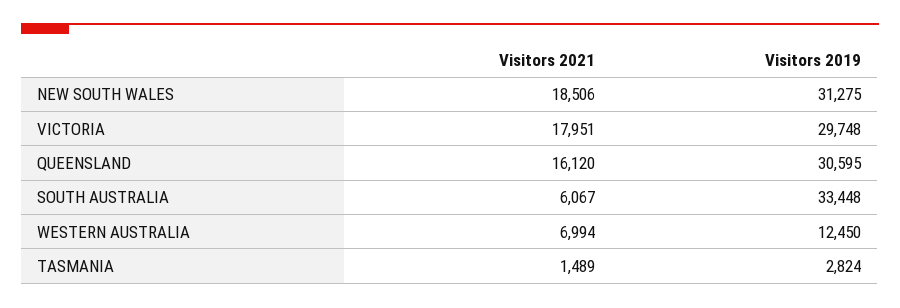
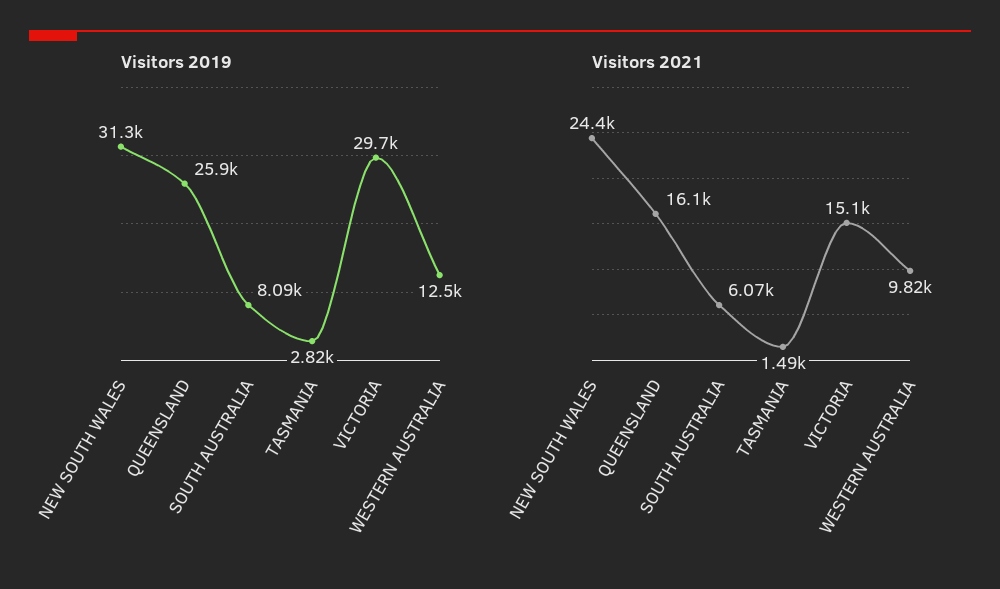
  {
    "Visitors 2021": {
-     "NEW SOUTH WALES": 18506,
+     "NEW SOUTH WALES": 24400,
-     "VICTORIA": 17951,
+     "VICTORIA": 15100,
      "QUEENSLAND": 16120,
      "SOUTH AUSTRALIA": 6067,
-     "WESTERN AUSTRALIA": 6994,
+     "WESTERN AUSTRALIA": 9820,
      "TASMANIA": 1489
    },
    "Visitors 2019": {
      "NEW SOUTH WALES": 31275,
      "VICTORIA": 29748,
-     "QUEENSLAND": 30595,
+     "QUEENSLAND": 25900,
-     "SOUTH AUSTRALIA": 33448,
+     "SOUTH AUSTRALIA": 8090,
      "WESTERN AUSTRALIA": 12450,
      "TASMANIA": 2824
    }
  }

